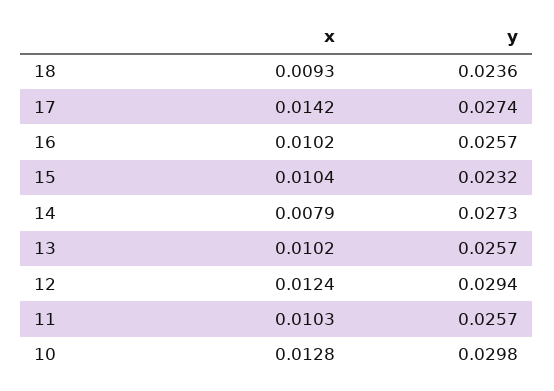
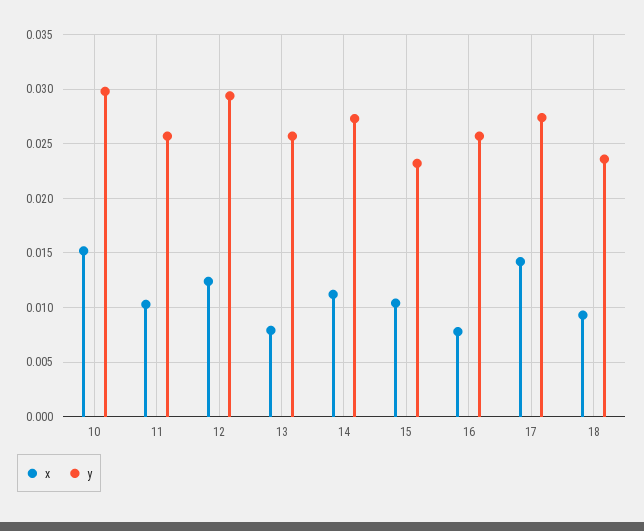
  {
    "x": {
      "18": 0.0093,
      "17": 0.0142,
-     "16": 0.0102,
+     "16": 0.008,
      "15": 0.0104,
-     "14": 0.0079,
+     "14": 0.011,
-     "13": 0.0102,
+     "13": 0.008,
      "12": 0.0124,
      "11": 0.0103,
-     "10": 0.0128
+     "10": 0.015
    },
    "y": {
      "18": 0.0236,
      "17": 0.0274,
      "16": 0.0257,
      "15": 0.0232,
      "14": 0.0273,
      "13": 0.0257,
      "12": 0.0294,
      "11": 0.0257,
      "10": 0.0298
    }
  }

